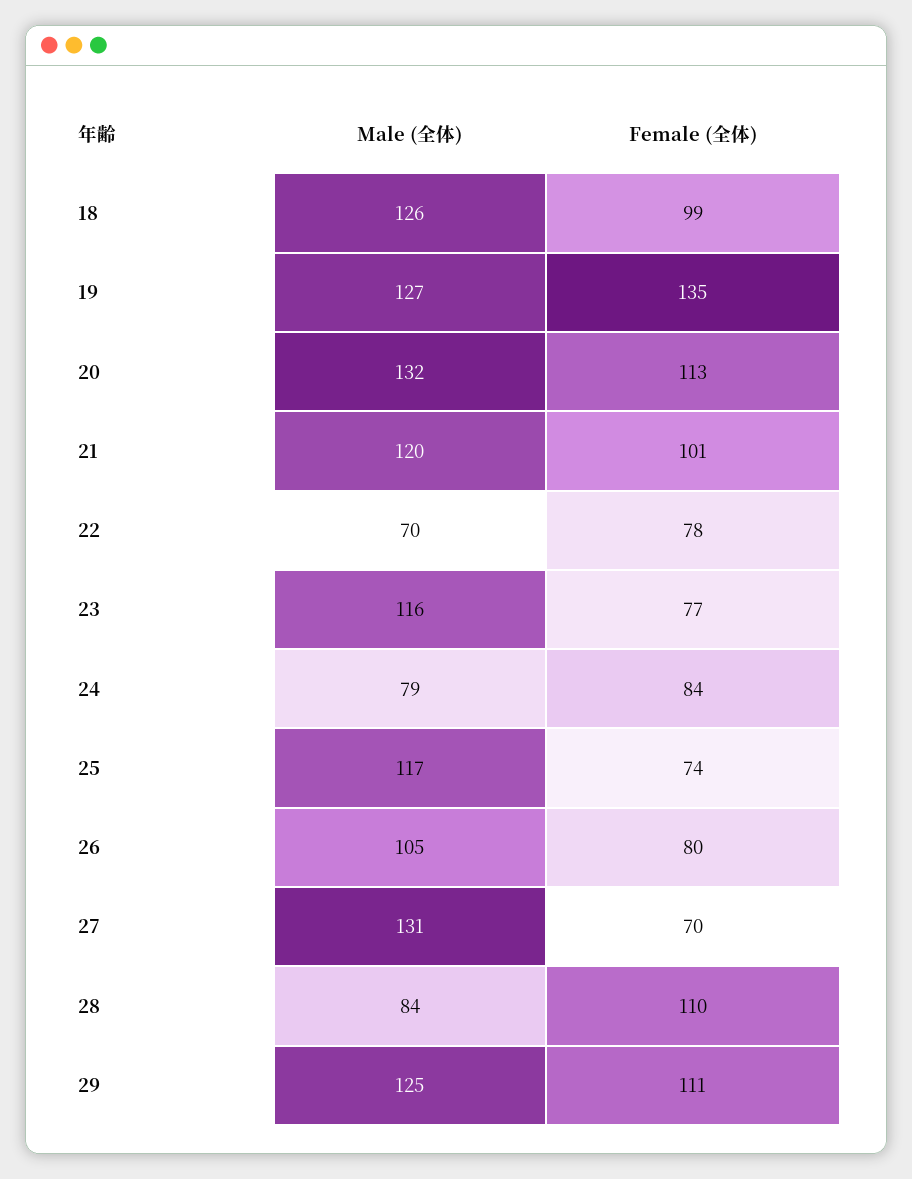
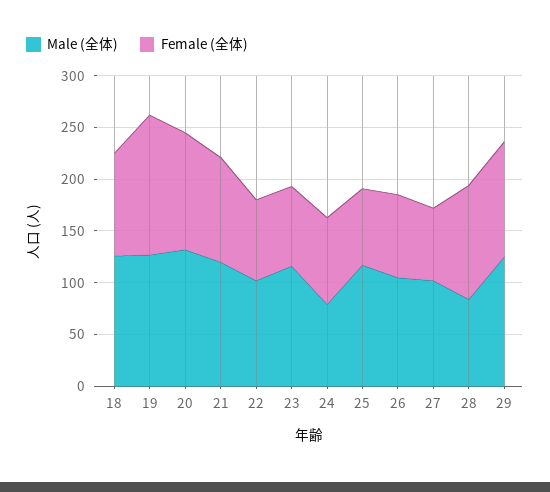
  {
    "Male (全体)": {
      "18": 126,
      "19": 127,
      "20": 132,
      "21": 120,
-     "22": 70,
+     "22": 100,
      "23": 116,
      "24": 79,
      "25": 117,
      "26": 105,
-     "27": 131,
+     "27": 100,
      "28": 84,
      "29": 125
    },
    "Female (全体)": {
      "18": 99,
      "19": 135,
      "20": 113,
      "21": 101,
      "22": 78,
      "23": 77,
      "24": 84,
      "25": 74,
      "26": 80,
      "27": 70,
      "28": 110,
      "29": 111
    }
  }

